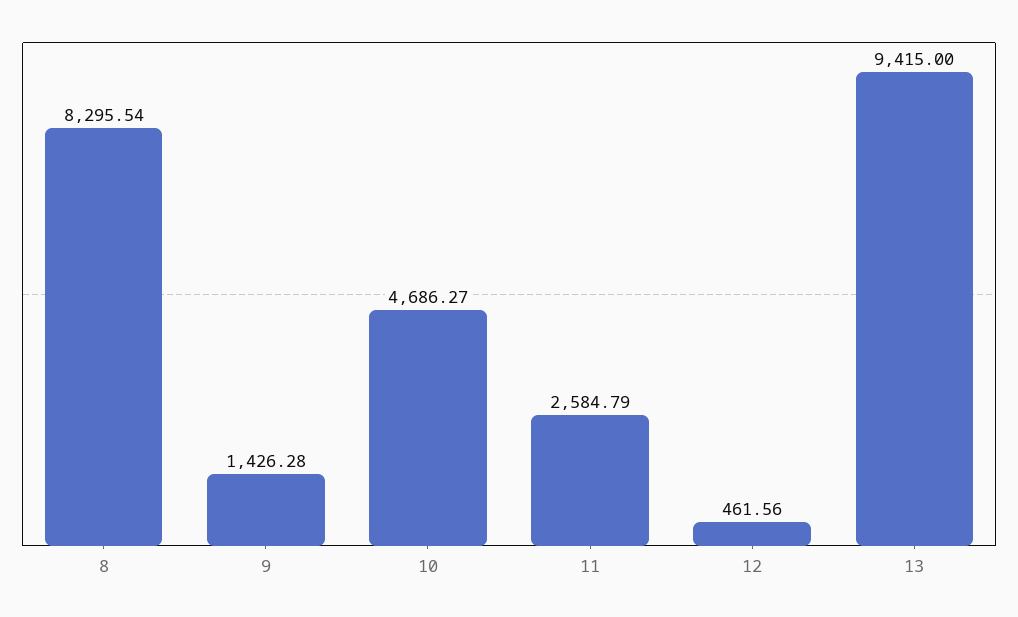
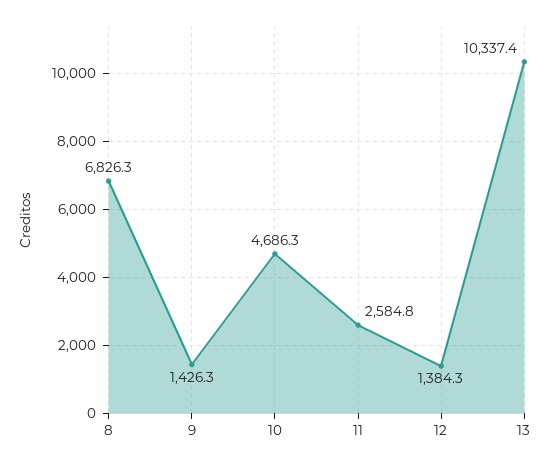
  {
-   "8": 8295.54,
+   "8": 6826.3,
    "9": 1426.28,
    "10": 4686.27,
    "11": 2584.79,
-   "12": 461.56,
+   "12": 1384.3,
-   "13": 9415
+   "13": 10337.4
  }

